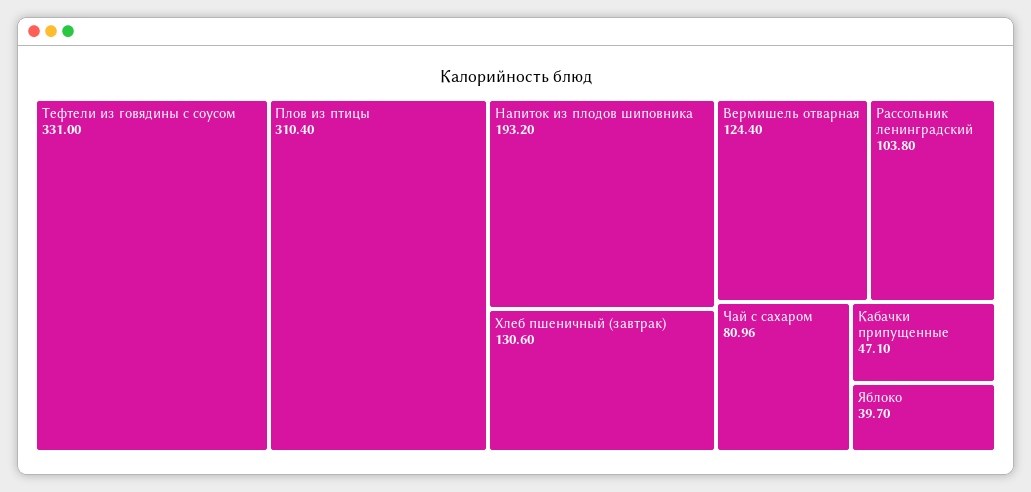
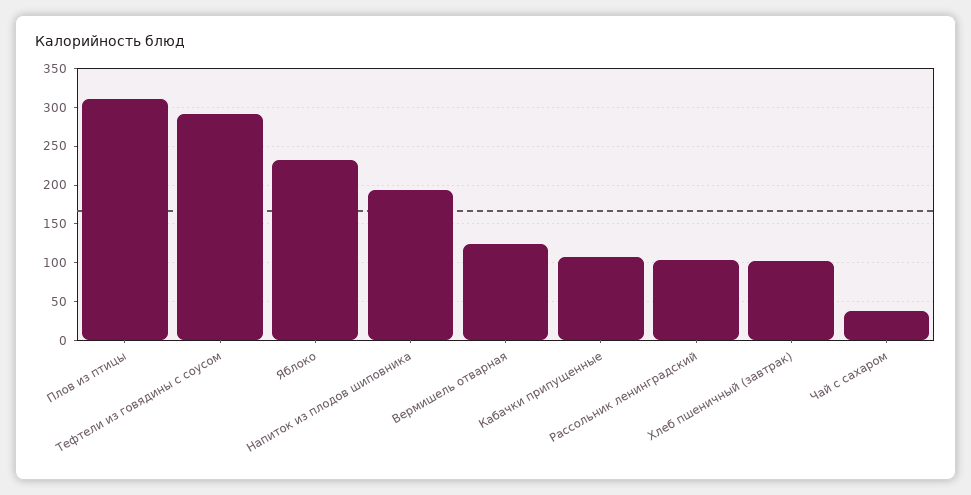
  {
-   "Тефтели из говядины с соусом": 331,
+   "Тефтели из говядины с соусом": 290,
    "Плов из птицы": 310.4,
    "Напиток из плодов шиповника": 193.2,
-   "Хлеб пшеничный (завтрак)": 130.6,
+   "Хлеб пшеничный (завтрак)": 100,
    "Вермишель отварная": 124.4,
    "Рассольник ленинградский": 103.8,
-   "Чай с сахаром": 80.96,
+   "Чай с сахаром": 40,
-   "Кабачки припущенные": 47.1,
+   "Кабачки припущенные": 110,
-   "Яблоко": 39.7
+   "Яблоко": 230
  }

